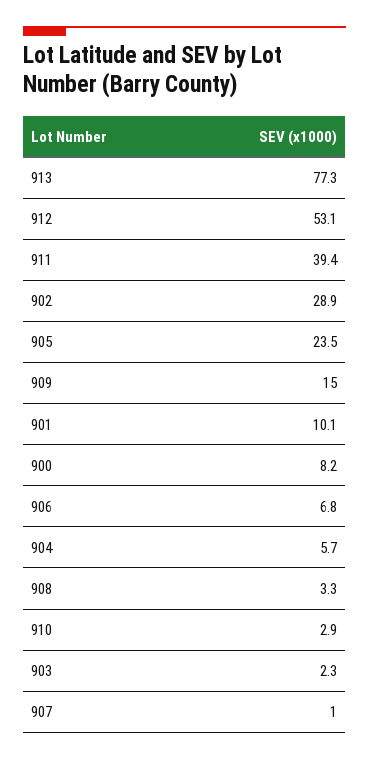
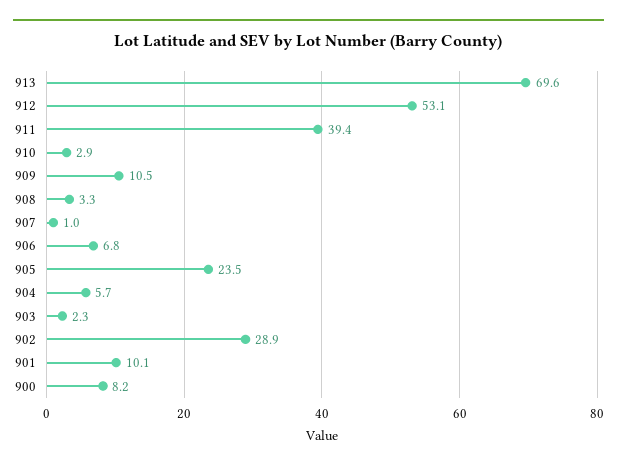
  {
-   "913": 77.3,
+   "913": 69.6,
    "912": 53.1,
    "911": 39.4,
    "902": 28.9,
    "905": 23.5,
-   "909": 15,
+   "909": 10.5,
    "901": 10.1,
    "900": 8.2,
    "906": 6.8,
    "904": 5.7,
    "908": 3.3,
    "910": 2.9,
    "903": 2.3,
    "907": 1
  }

